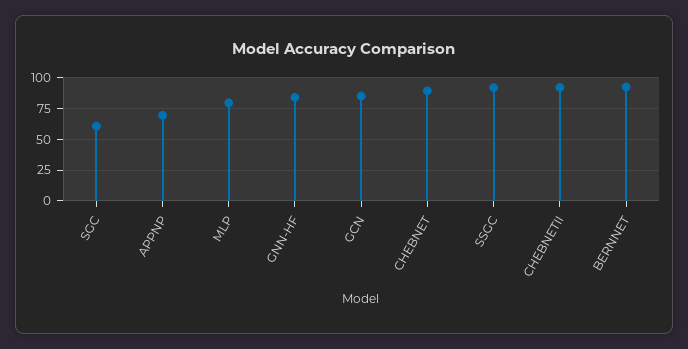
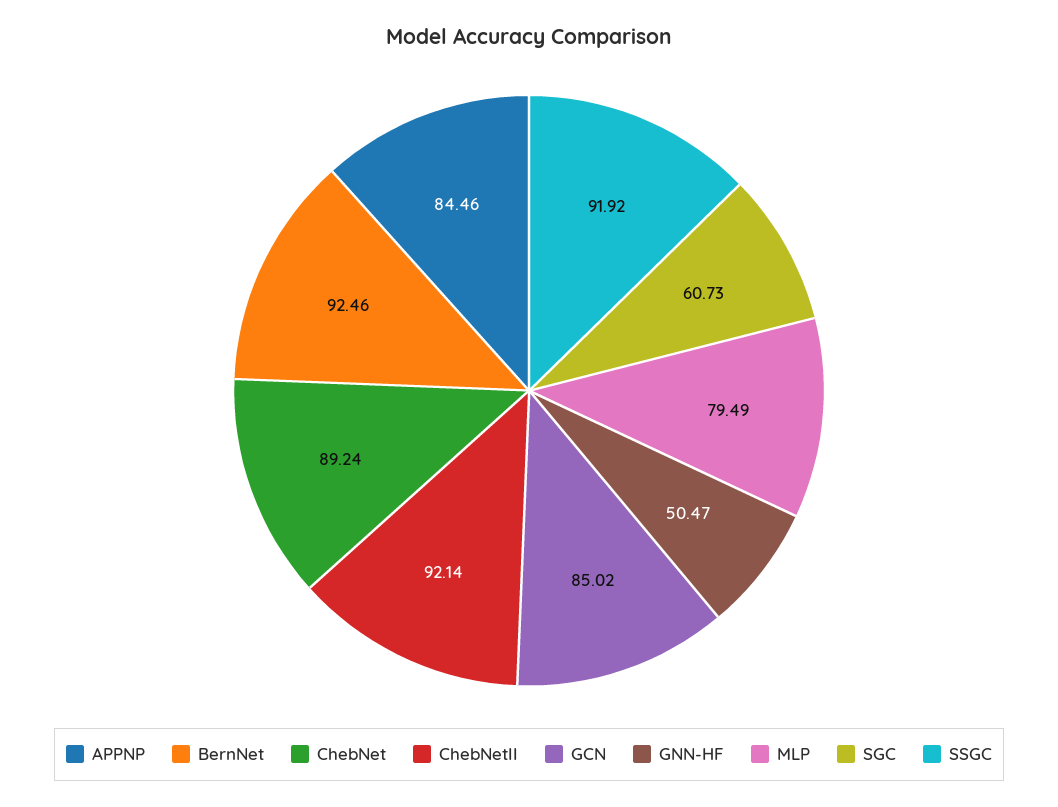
  {
    "SGC": 60.73,
-   "APPNP": 70,
+   "APPNP": 84.46,
    "MLP": 79.49,
-   "GNN-HF": 85,
+   "GNN-HF": 50.47,
    "GCN": 85.02,
    "CHEBNET": 89.24,
    "SSGC": 91.92,
    "CHEBNETII": 92.14,
    "BERNNET": 92.46
  }

